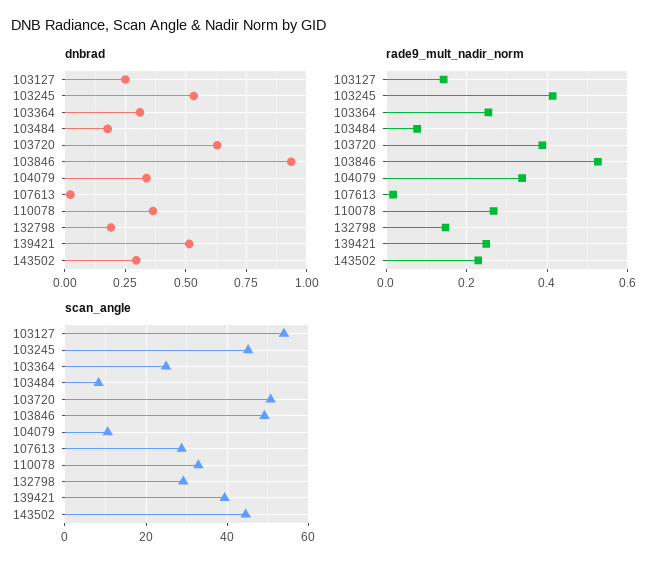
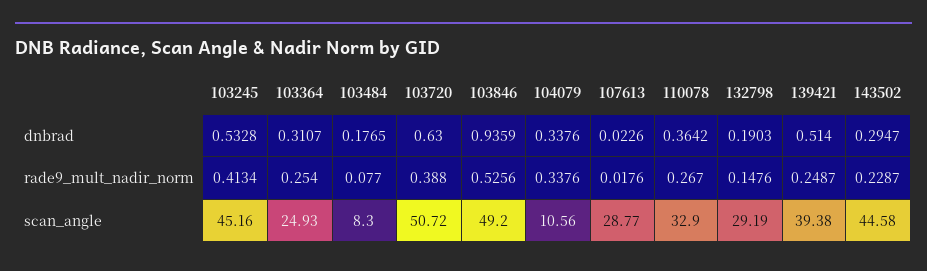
  {
    "dnbrad": {
-     "103127": 0.25,
      "103245": 0.5328,
      "103364": 0.3107,
      "103484": 0.1765,
      "103720": 0.63,
      "103846": 0.9359,
      "104079": 0.3376,
      "107613": 0.0226,
      "110078": 0.3642,
      "132798": 0.1903,
      "139421": 0.514,
      "143502": 0.2947
    },
    "rade9_mult_nadir_norm": {
-     "103127": 0.14,
      "103245": 0.4134,
      "103364": 0.254,
      "103484": 0.077,
      "103720": 0.388,
      "103846": 0.5256,
      "104079": 0.3376,
      "107613": 0.0176,
      "110078": 0.267,
      "132798": 0.1476,
      "139421": 0.2487,
      "143502": 0.2287
    },
    "scan_angle": {
-     "103127": 54,
      "103245": 45.16,
      "103364": 24.93,
      "103484": 8.3,
      "103720": 50.72,
      "103846": 49.2,
      "104079": 10.56,
      "107613": 28.77,
      "110078": 32.9,
      "132798": 29.19,
      "139421": 39.38,
      "143502": 44.58
    }
  }

